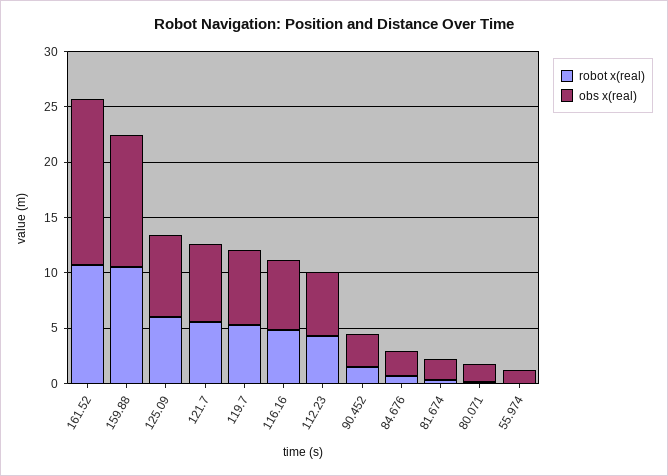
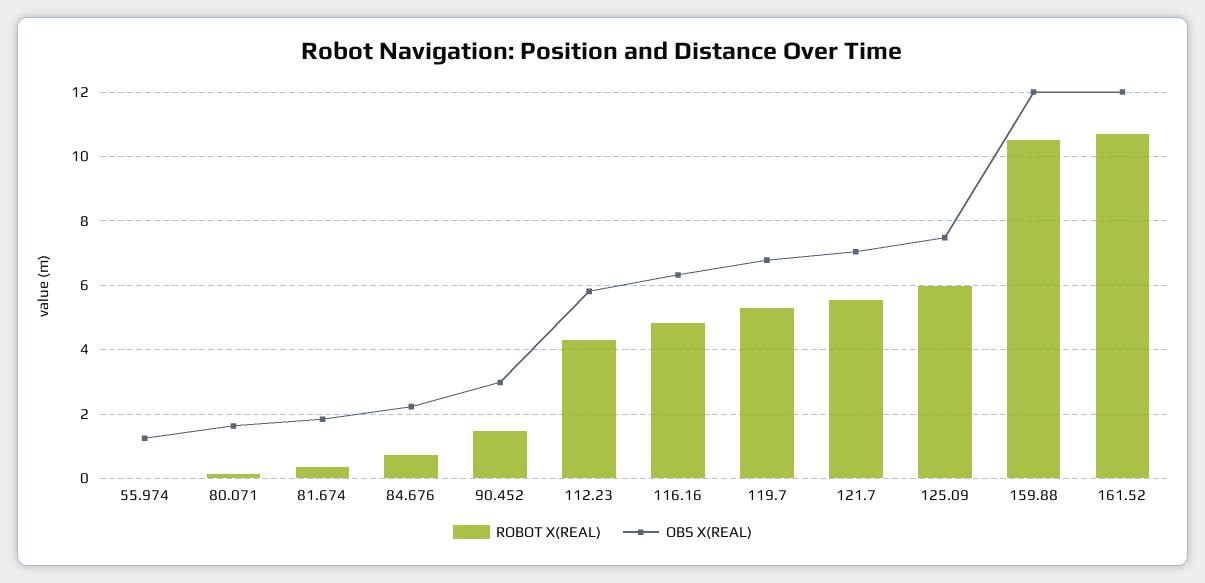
  {
    "robot x(real)": {
      "161.52": 10.8,
      "159.88": 10.6,
      "125.09": 6,
      "121.7": 5.6,
      "119.7": 5.2,
      "116.16": 4.8,
      "112.23": 4.4,
      "90.452": 1.4,
      "84.676": 0.8,
      "81.674": 0.4,
      "80.071": 0.2,
      "55.974": 0
    },
    "obs x(real)": {
-     "161.52": 15,
+     "161.52": 12,
      "159.88": 12,
      "125.09": 7.4,
      "121.7": 7,
      "119.7": 6.8,
      "116.16": 6.4,
      "112.23": 5.8,
      "90.452": 3,
      "84.676": 2.2,
      "81.674": 1.8,
      "80.071": 1.6,
      "55.974": 1.2
    }
  }

